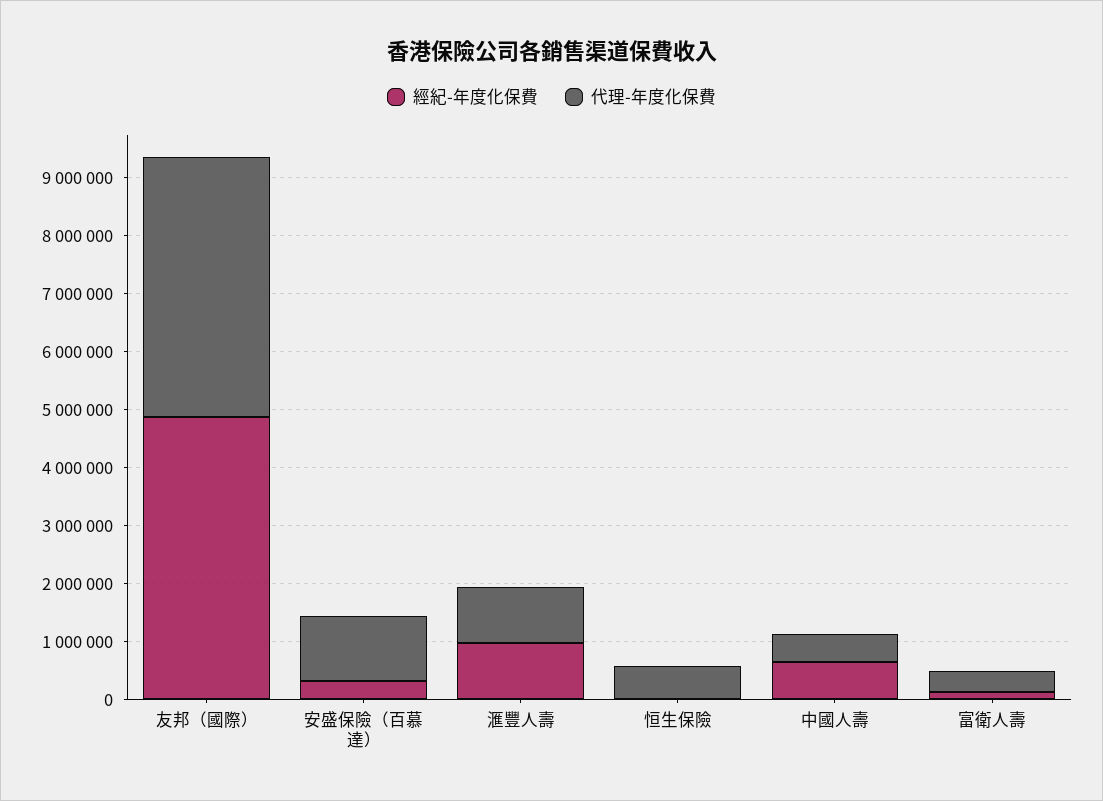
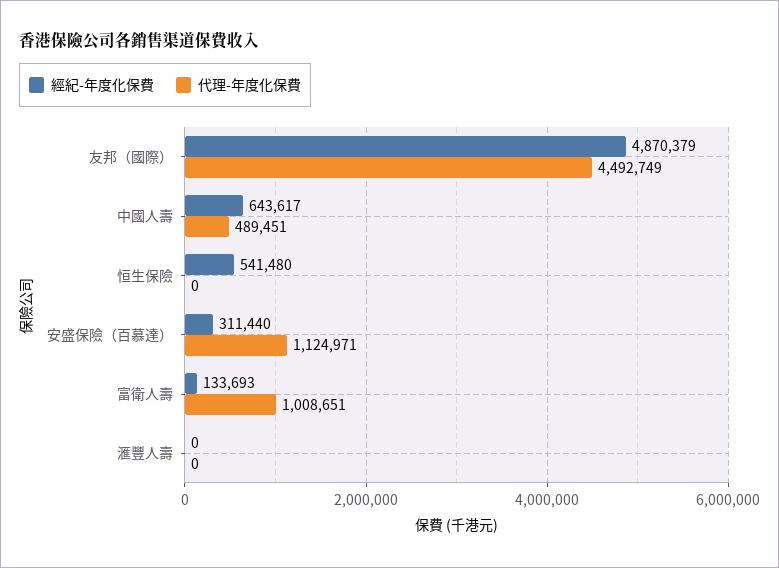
  {
    "經紀-年度化保費": {
      "友邦（國際）": 4870379,
      "安盛保險（百慕達）": 311440,
-     "滙豐人壽": 1000000,
+     "滙豐人壽": 0,
-     "恒生保險": 0,
+     "恒生保險": 541480,
      "中國人壽": 643617,
      "富衛人壽": 133693
    },
    "代理-年度化保費": {
      "友邦（國際）": 4492749,
      "安盛保險（百慕達）": 1124971,
-     "滙豐人壽": 1000000,
+     "滙豐人壽": 0,
-     "恒生保險": 600000,
+     "恒生保險": 0,
      "中國人壽": 489451,
-     "富衛人壽": 400000
+     "富衛人壽": 1008651
    }
  }

